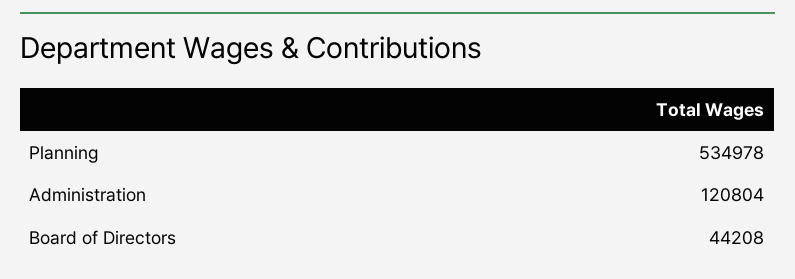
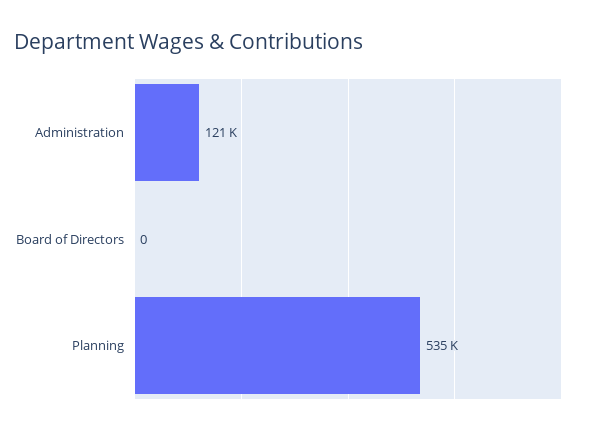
  {
    "Planning": 534978,
    "Administration": 120804,
-   "Board of Directors": 44208
+   "Board of Directors": 0
  }

